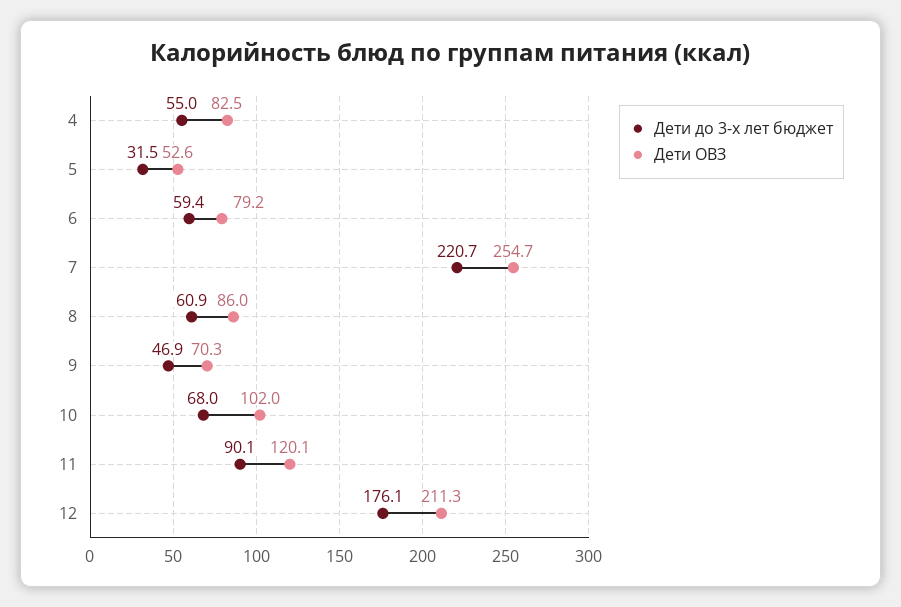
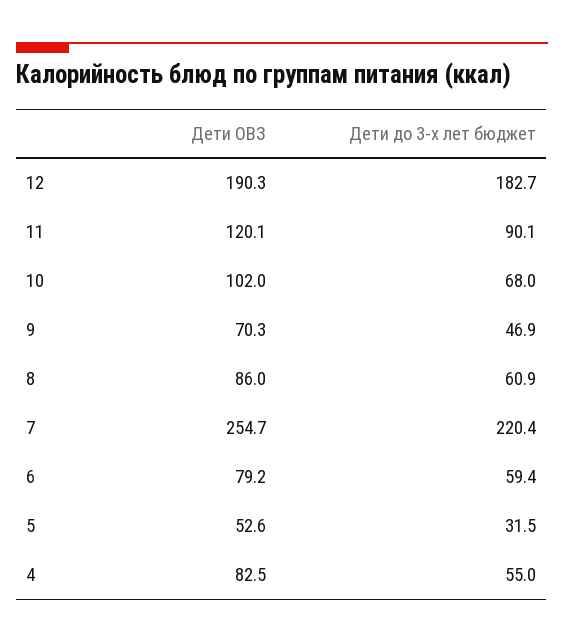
  {
    "Дети до 3-х лет бюджет": {
      "4": 55,
      "5": 31.5,
      "6": 59.4,
-     "7": 220.7,
+     "7": 220.4,
      "8": 60.9,
      "9": 46.9,
      "10": 68,
      "11": 90.1,
-     "12": 176.1
+     "12": 182.7
    },
    "Дети ОВЗ": {
      "4": 82.5,
      "5": 52.6,
      "6": 79.2,
      "7": 254.7,
      "8": 86,
      "9": 70.3,
      "10": 102,
      "11": 120.1,
-     "12": 211.3
+     "12": 190.3
    }
  }

